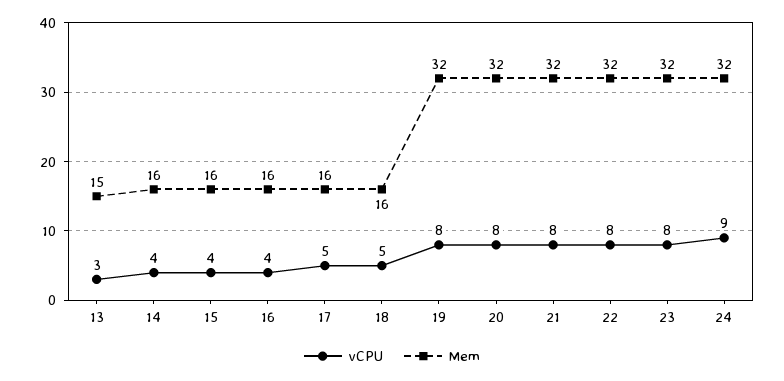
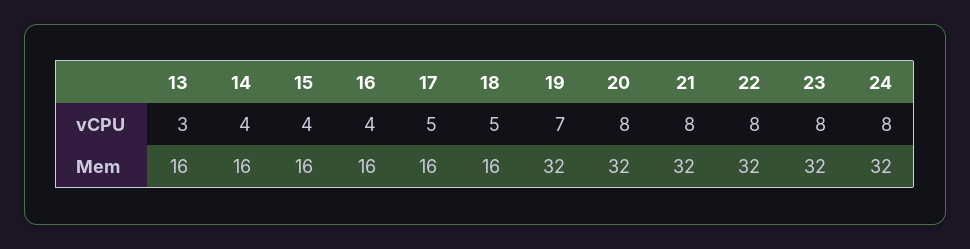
  {
    "vCPU": {
      "13": 3,
      "14": 4,
      "15": 4,
      "16": 4,
      "17": 5,
      "18": 5,
-     "19": 8,
+     "19": 7,
      "20": 8,
      "21": 8,
      "22": 8,
      "23": 8,
-     "24": 9
+     "24": 8
    },
    "Mem": {
-     "13": 15,
+     "13": 16,
      "14": 16,
      "15": 16,
      "16": 16,
      "17": 16,
      "18": 16,
      "19": 32,
      "20": 32,
      "21": 32,
      "22": 32,
      "23": 32,
      "24": 32
    }
  }

